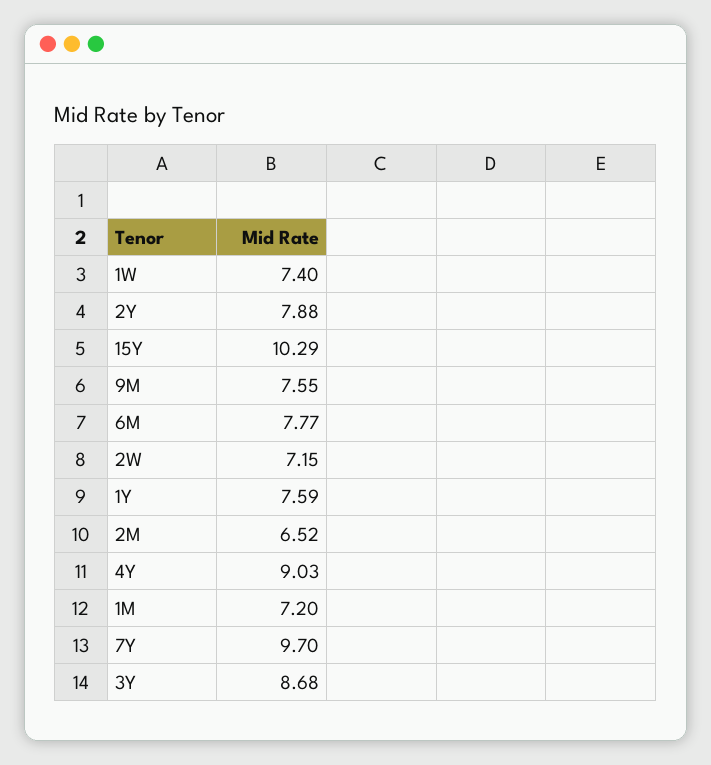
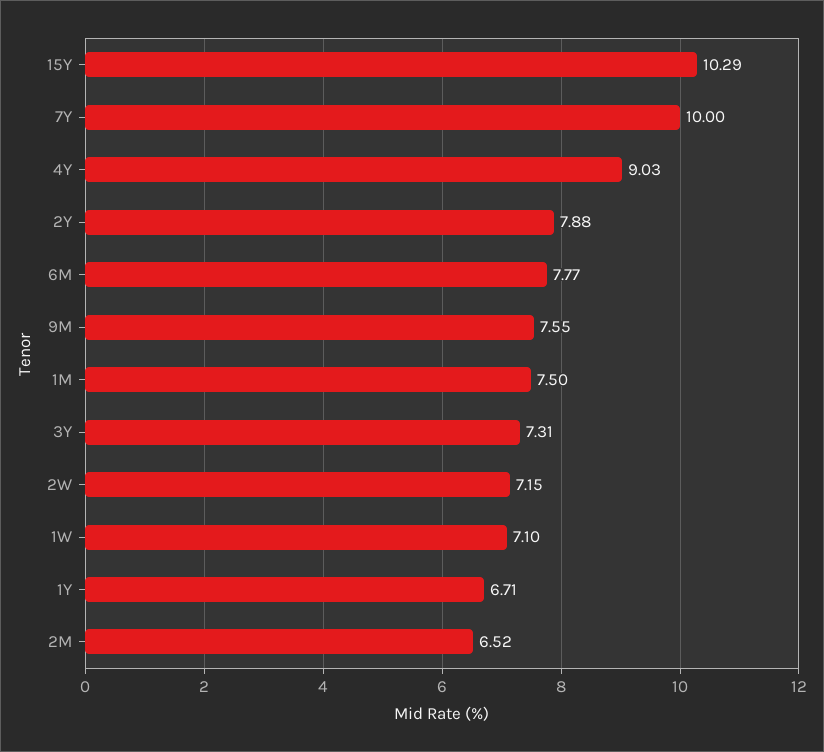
  {
-   "1W": 7.4,
+   "1W": 7.1,
    "2Y": 7.88,
    "15Y": 10.29,
    "9M": 7.55,
    "6M": 7.77,
    "2W": 7.15,
-   "1Y": 7.59,
+   "1Y": 6.71,
    "2M": 6.52,
    "4Y": 9.03,
-   "1M": 7.2,
+   "1M": 7.5,
-   "7Y": 9.7,
+   "7Y": 10,
-   "3Y": 8.68
+   "3Y": 7.31
  }

